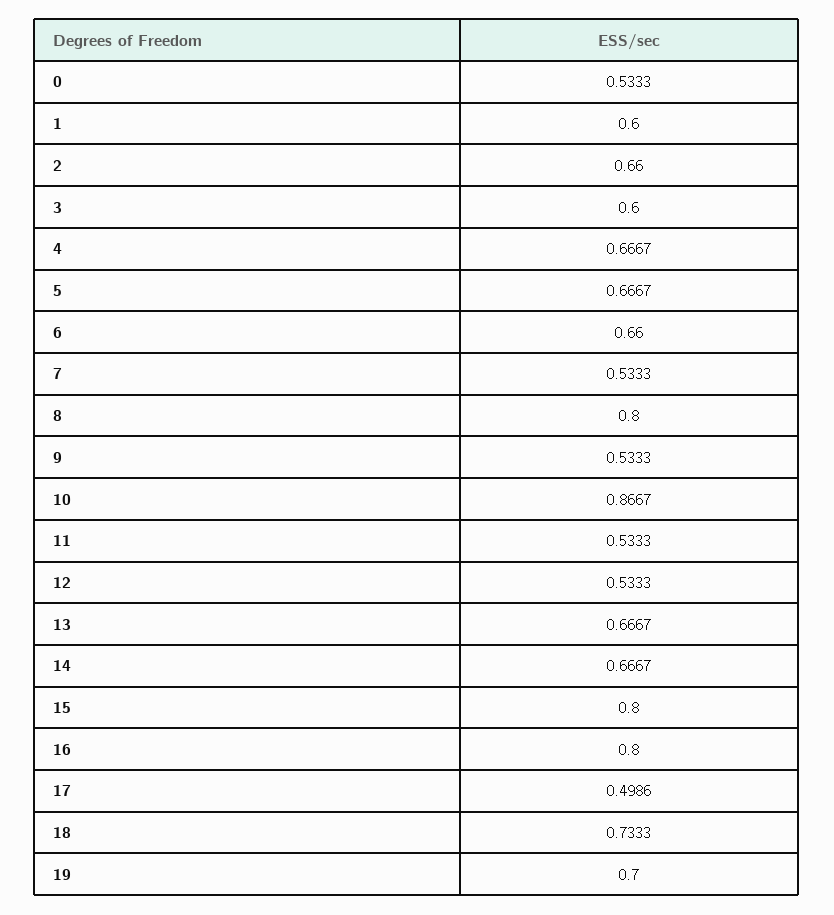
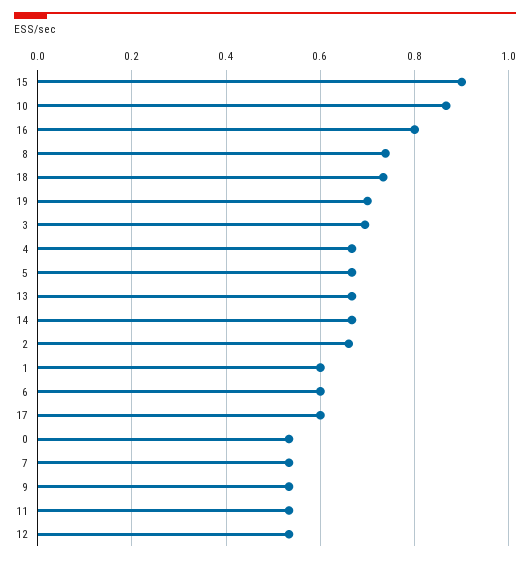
  {
    "0": 0.5333,
    "1": 0.6,
    "2": 0.66,
-   "3": 0.6,
+   "3": 0.7,
    "4": 0.6667,
    "5": 0.6667,
-   "6": 0.66,
+   "6": 0.6,
    "7": 0.5333,
-   "8": 0.8,
+   "8": 0.74,
    "9": 0.5333,
    "10": 0.8667,
    "11": 0.5333,
    "12": 0.5333,
    "13": 0.6667,
    "14": 0.6667,
-   "15": 0.8,
+   "15": 0.9,
    "16": 0.8,
-   "17": 0.4986,
+   "17": 0.6,
    "18": 0.7333,
    "19": 0.7
  }

